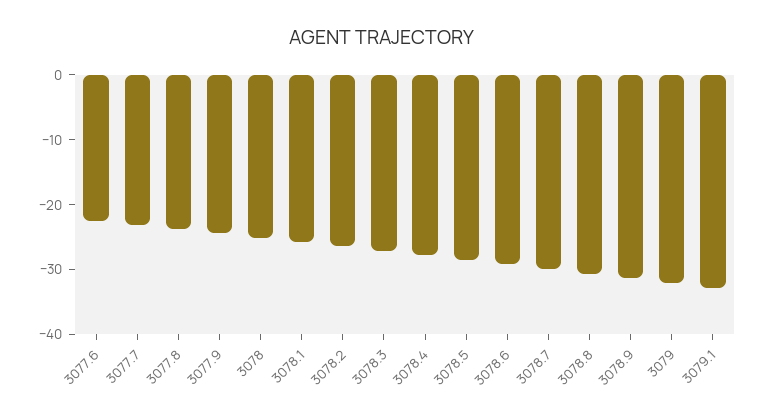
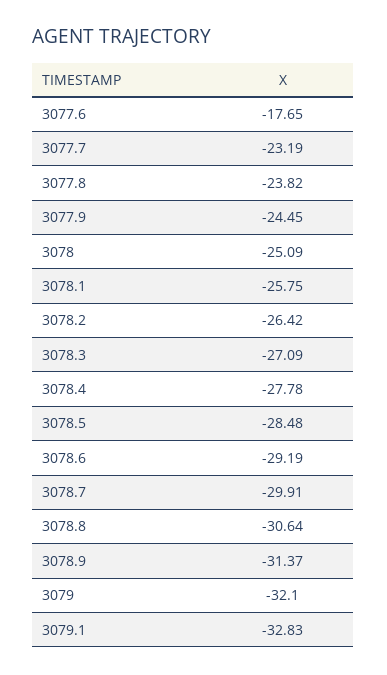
  {
-   "3077.6": -22,
+   "3077.6": -17.65,
    "3077.7": -23.19,
    "3077.8": -23.82,
    "3077.9": -24.45,
    "3078": -25.09,
    "3078.1": -25.75,
    "3078.2": -26.42,
    "3078.3": -27.09,
    "3078.4": -27.78,
    "3078.5": -28.48,
    "3078.6": -29.19,
    "3078.7": -29.91,
    "3078.8": -30.64,
    "3078.9": -31.37,
    "3079": -32.1,
    "3079.1": -32.83
  }

